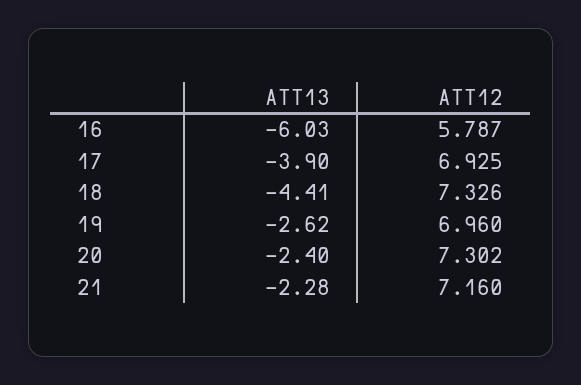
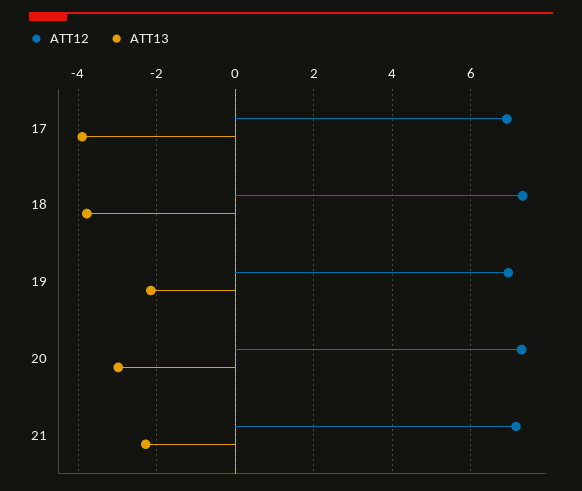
  {
    "ATT13": {
-     "16": -6.03,
      "17": -3.9,
-     "18": -4.41,
+     "18": -3.8,
-     "19": -2.62,
+     "19": -2.2,
-     "20": -2.4,
+     "20": -3,
      "21": -2.28
    },
    "ATT12": {
-     "16": 5.787,
      "17": 6.925,
      "18": 7.326,
      "19": 6.96,
      "20": 7.302,
      "21": 7.16
    }
  }

